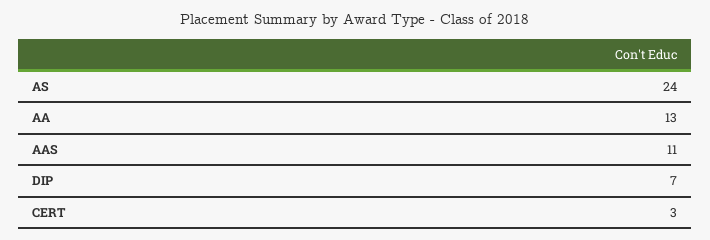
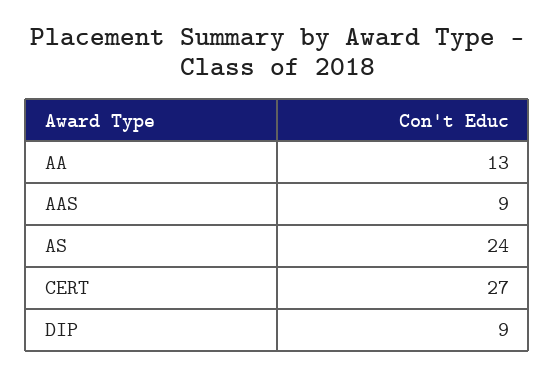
  {
    "AS": 24,
    "AA": 13,
-   "AAS": 11,
+   "AAS": 9,
-   "DIP": 7,
+   "DIP": 9,
-   "CERT": 3
+   "CERT": 27
  }

